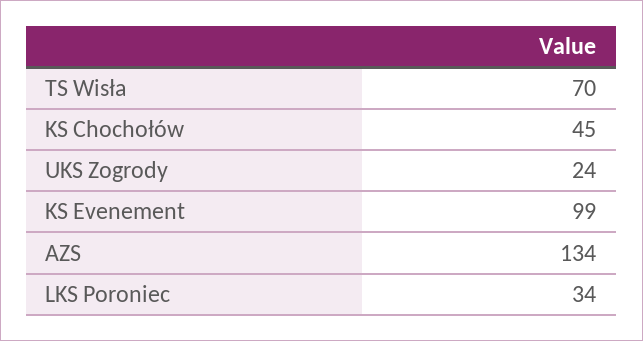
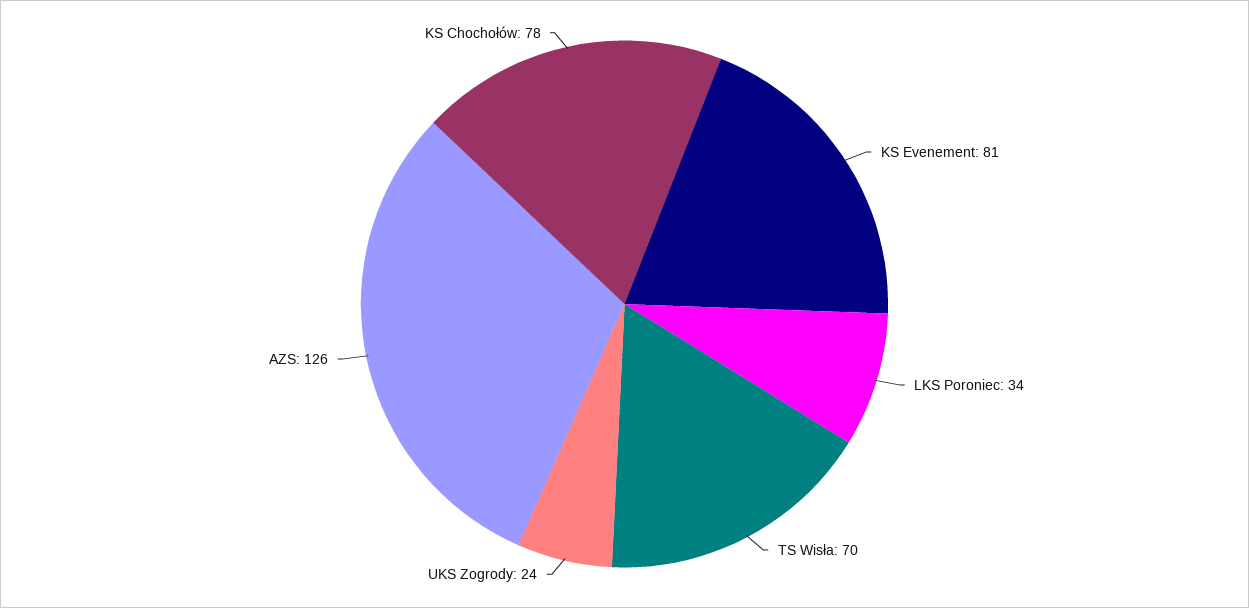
  {
    "TS Wisła": 70,
-   "KS Chochołów": 45,
+   "KS Chochołów": 78,
    "UKS Zogrody": 24,
-   "KS Evenement": 99,
+   "KS Evenement": 81,
-   "AZS": 134,
+   "AZS": 126,
    "LKS Poroniec": 34
  }

